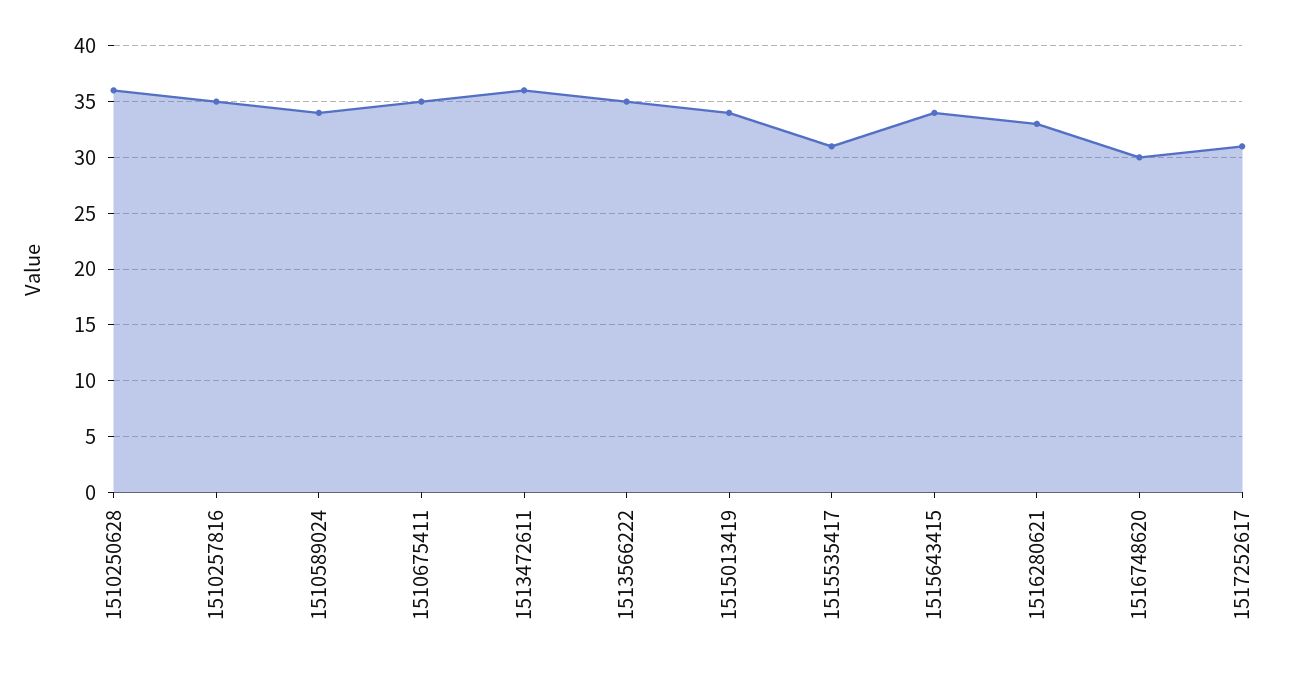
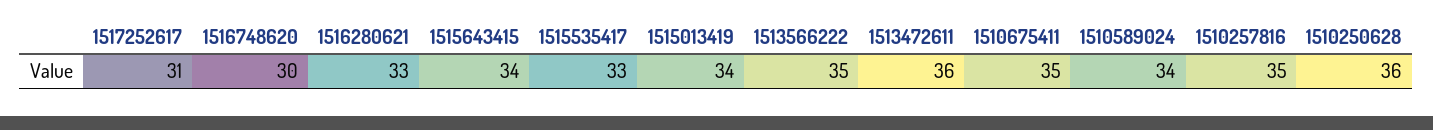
  {
    "1510250628": 36,
    "1510257816": 35,
    "1510589024": 34,
    "1510675411": 35,
    "1513472611": 36,
    "1513566222": 35,
    "1515013419": 34,
-   "1515535417": 31,
+   "1515535417": 33,
    "1515643415": 34,
    "1516280621": 33,
    "1516748620": 30,
    "1517252617": 31
  }

